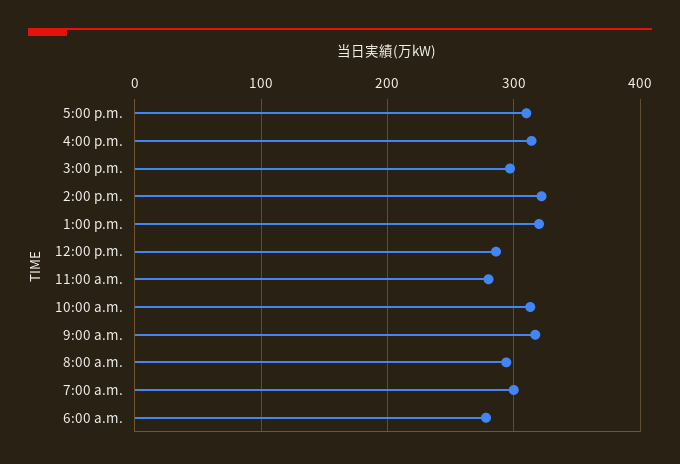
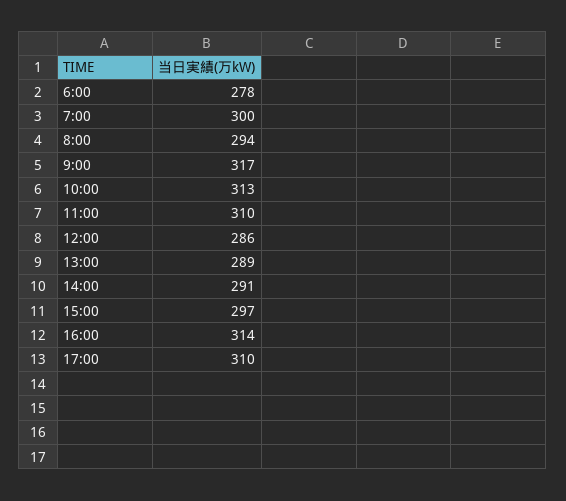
  {
    "5:00 p.m.": 310,
    "4:00 p.m.": 314,
    "3:00 p.m.": 297,
-   "2:00 p.m.": 320,
+   "2:00 p.m.": 291,
-   "1:00 p.m.": 320,
+   "1:00 p.m.": 289,
    "12:00 p.m.": 286,
-   "11:00 a.m.": 280,
+   "11:00 a.m.": 310,
    "10:00 a.m.": 313,
    "9:00 a.m.": 317,
    "8:00 a.m.": 294,
    "7:00 a.m.": 300,
    "6:00 a.m.": 278
  }

